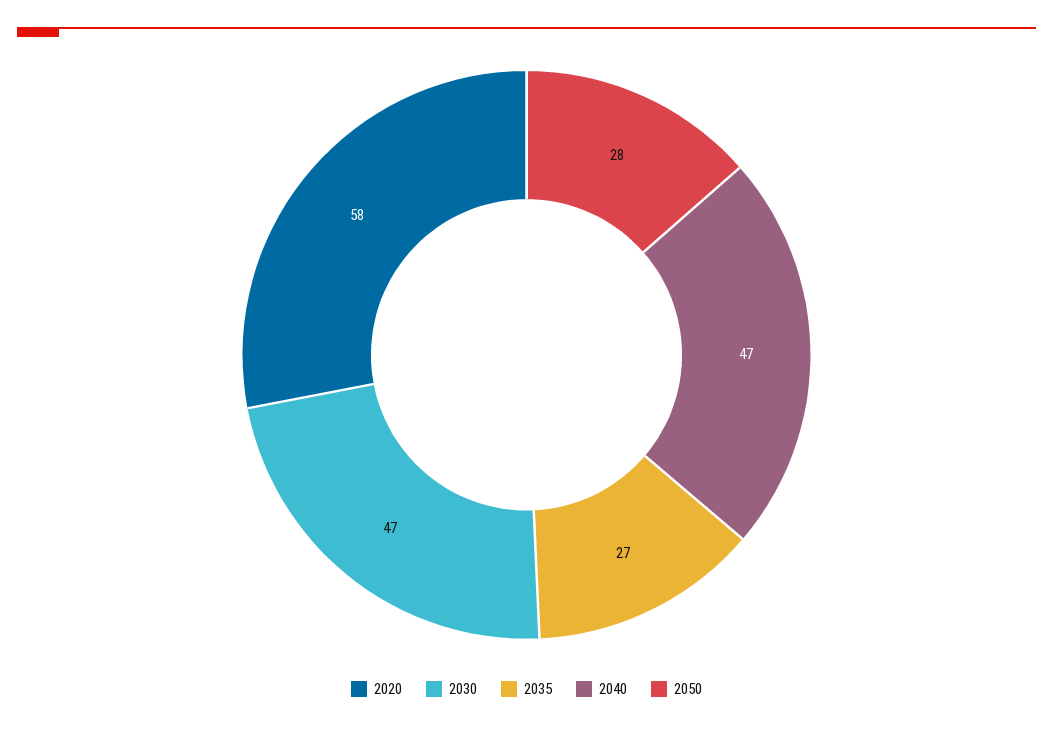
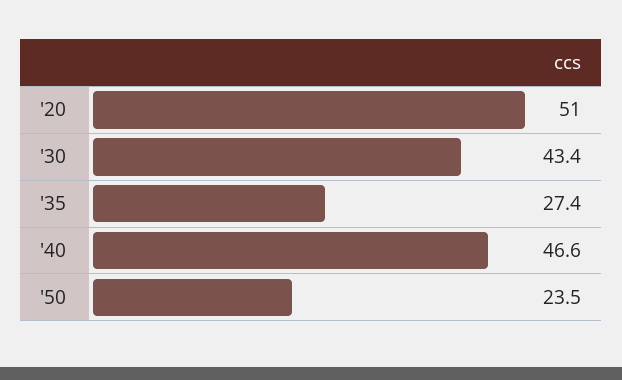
  {
-   "2020": 58,
+   "2020": 51,
-   "2030": 47,
+   "2030": 43.4,
    "2035": 27.4,
    "2040": 46.6,
-   "2050": 28
+   "2050": 23.5
  }

